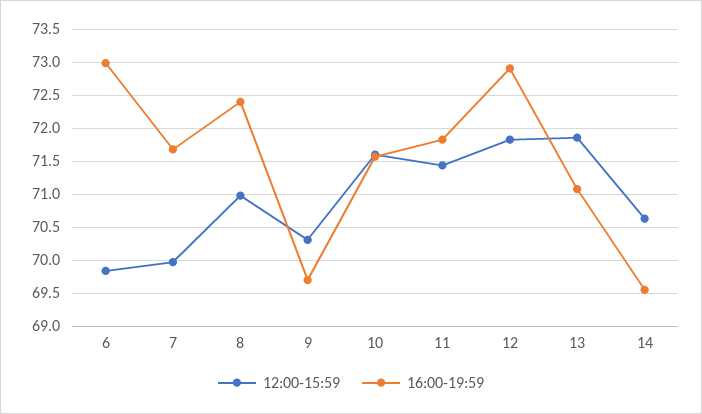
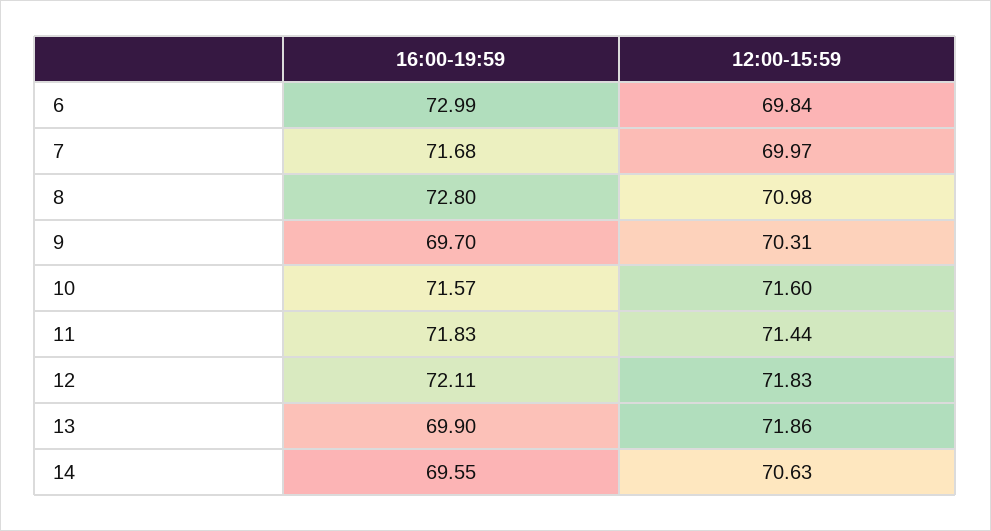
  {
    "12:00-15:59": {
      "6": 69.84,
      "7": 69.97,
      "8": 70.98,
      "9": 70.31,
      "10": 71.6,
      "11": 71.44,
      "12": 71.83,
      "13": 71.86,
      "14": 70.63
    },
    "16:00-19:59": {
      "6": 72.99,
      "7": 71.68,
-     "8": 72.4,
+     "8": 72.8,
      "9": 69.7,
      "10": 71.57,
      "11": 71.83,
-     "12": 72.9,
+     "12": 72.11,
-     "13": 71.1,
+     "13": 69.9,
      "14": 69.55
    }
  }

